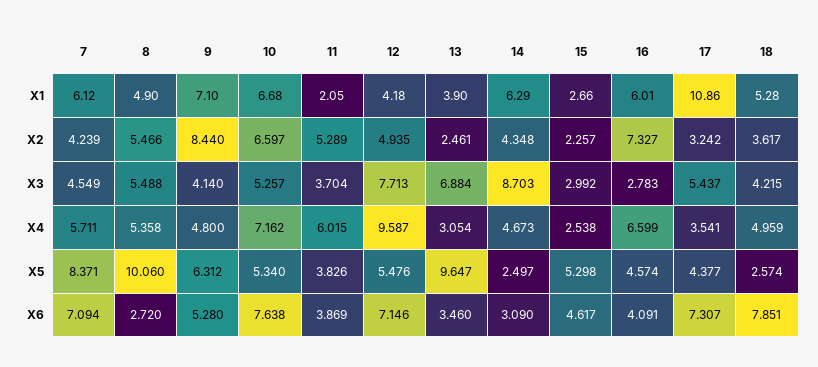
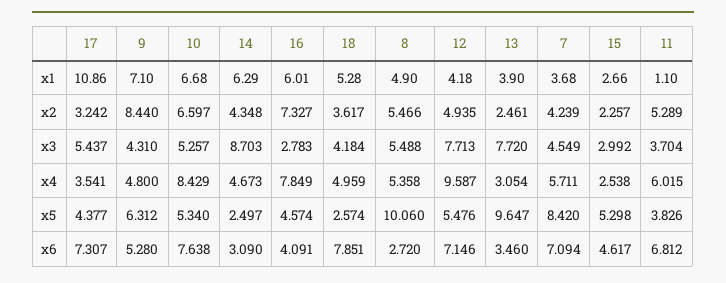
  {
    "7": {
-     "X1": 6.12,
+     "X1": 3.68,
      "X2": 4.239,
      "X3": 4.549,
      "X4": 5.711,
-     "X5": 8.371,
+     "X5": 8.42,
      "X6": 7.094
    },
    "8": {
      "X1": 4.9,
      "X2": 5.466,
      "X3": 5.488,
      "X4": 5.358,
      "X5": 10.06,
      "X6": 2.72
    },
    "9": {
      "X1": 7.1,
      "X2": 8.44,
-     "X3": 4.14,
+     "X3": 4.31,
      "X4": 4.8,
      "X5": 6.312,
      "X6": 5.28
    },
    "10": {
      "X1": 6.68,
      "X2": 6.597,
      "X3": 5.257,
-     "X4": 7.162,
+     "X4": 8.429,
      "X5": 5.34,
      "X6": 7.638
    },
    "11": {
-     "X1": 2.05,
+     "X1": 1.1,
      "X2": 5.289,
      "X3": 3.704,
      "X4": 6.015,
      "X5": 3.826,
-     "X6": 3.869
+     "X6": 6.812
    },
    "12": {
      "X1": 4.18,
      "X2": 4.935,
      "X3": 7.713,
      "X4": 9.587,
      "X5": 5.476,
      "X6": 7.146
    },
    "13": {
      "X1": 3.9,
      "X2": 2.461,
-     "X3": 6.884,
+     "X3": 7.72,
      "X4": 3.054,
      "X5": 9.647,
      "X6": 3.46
    },
    "14": {
      "X1": 6.29,
      "X2": 4.348,
      "X3": 8.703,
      "X4": 4.673,
      "X5": 2.497,
      "X6": 3.09
    },
    "15": {
      "X1": 2.66,
      "X2": 2.257,
      "X3": 2.992,
      "X4": 2.538,
      "X5": 5.298,
      "X6": 4.617
    },
    "16": {
      "X1": 6.01,
      "X2": 7.327,
      "X3": 2.783,
-     "X4": 6.599,
+     "X4": 7.849,
      "X5": 4.574,
      "X6": 4.091
    },
    "17": {
      "X1": 10.86,
      "X2": 3.242,
      "X3": 5.437,
      "X4": 3.541,
      "X5": 4.377,
      "X6": 7.307
    },
    "18": {
      "X1": 5.28,
      "X2": 3.617,
-     "X3": 4.215,
+     "X3": 4.184,
      "X4": 4.959,
      "X5": 2.574,
      "X6": 7.851
    }
  }

